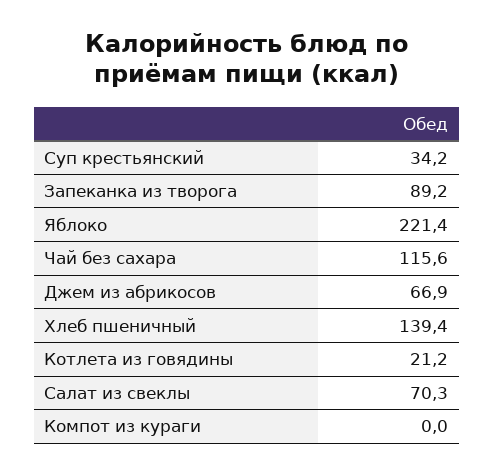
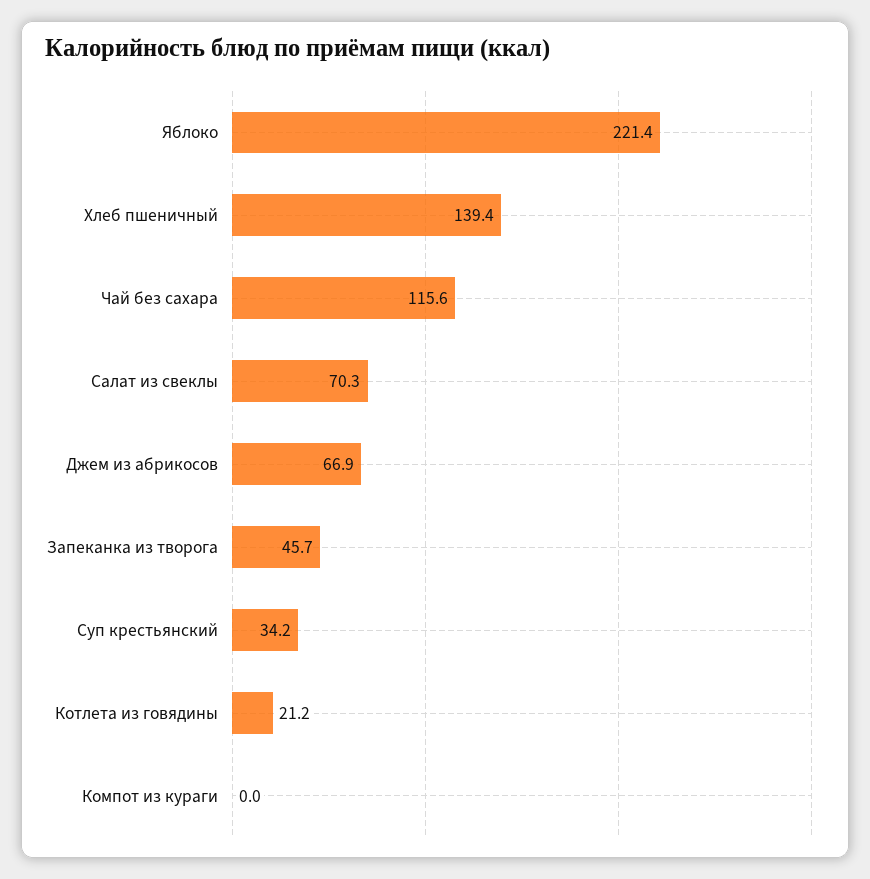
  {
    "Суп крестьянский": 34.2,
-   "Запеканка из творога": 89.2,
+   "Запеканка из творога": 45.7,
    "Яблоко": 221.4,
    "Чай без сахара": 115.6,
    "Джем из абрикосов": 66.9,
    "Хлеб пшеничный": 139.4,
    "Котлета из говядины": 21.2,
    "Салат из свеклы": 70.3,
    "Компот из кураги": 0
  }

